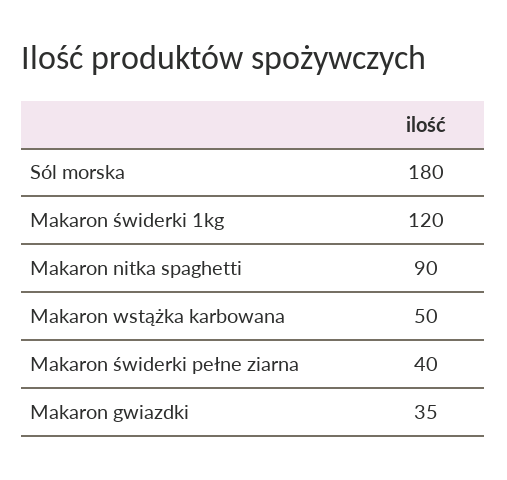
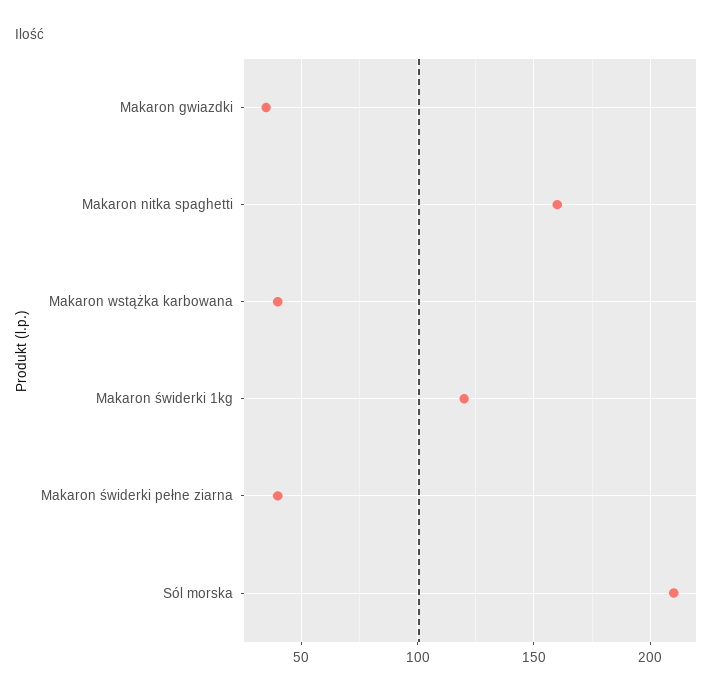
  {
-   "Sól morska": 180,
+   "Sól morska": 210,
    "Makaron świderki 1kg": 120,
-   "Makaron nitka spaghetti": 90,
+   "Makaron nitka spaghetti": 160,
-   "Makaron wstążka karbowana": 50,
+   "Makaron wstążka karbowana": 40,
    "Makaron świderki pełne ziarna": 40,
    "Makaron gwiazdki": 35
  }

